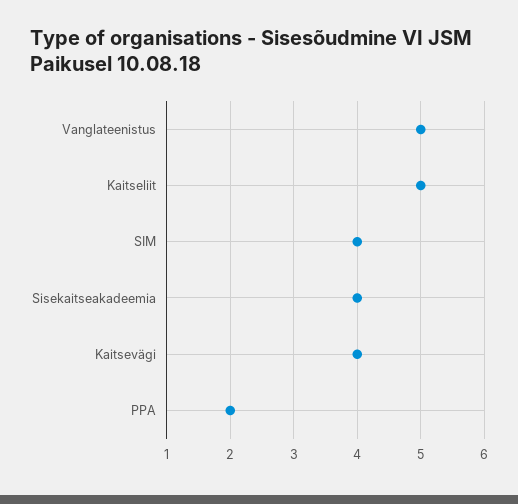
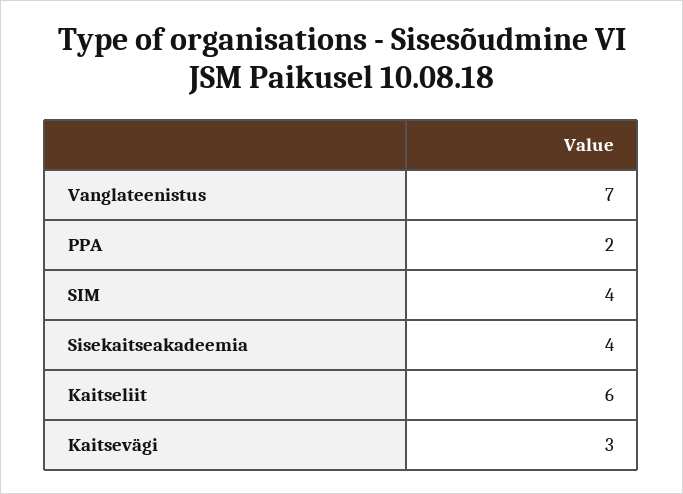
  {
-   "Vanglateenistus": 5,
+   "Vanglateenistus": 7,
-   "Kaitseliit": 5,
+   "Kaitseliit": 6,
    "SIM": 4,
    "Sisekaitseakadeemia": 4,
-   "Kaitsevägi": 4,
+   "Kaitsevägi": 3,
    "PPA": 2
  }

